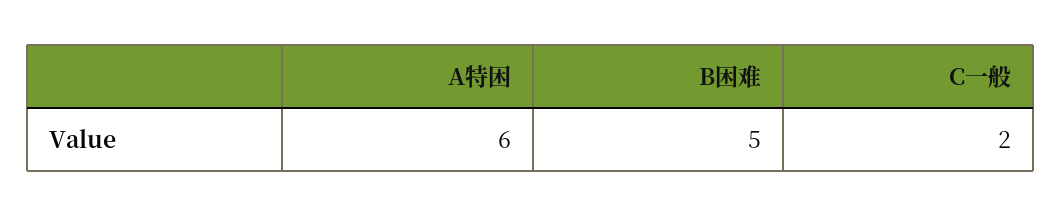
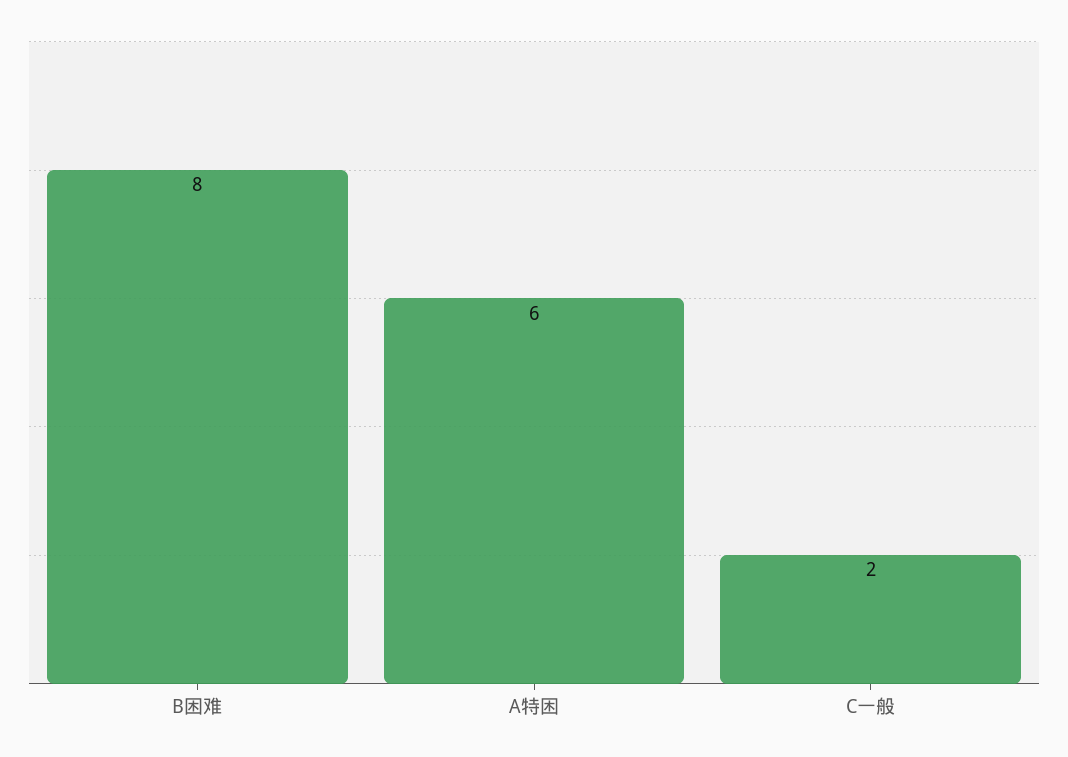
  {
    "A特困": 6,
-   "B困难": 5,
+   "B困难": 8,
    "C一般": 2
  }

